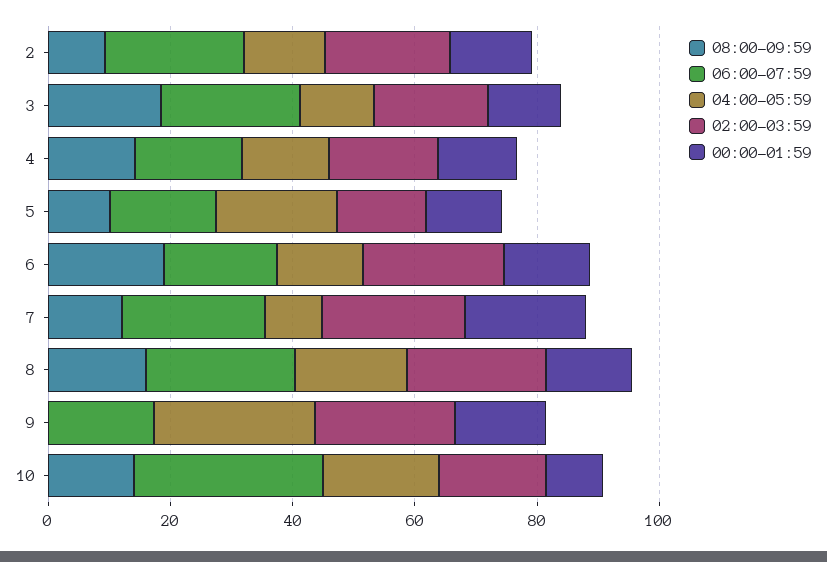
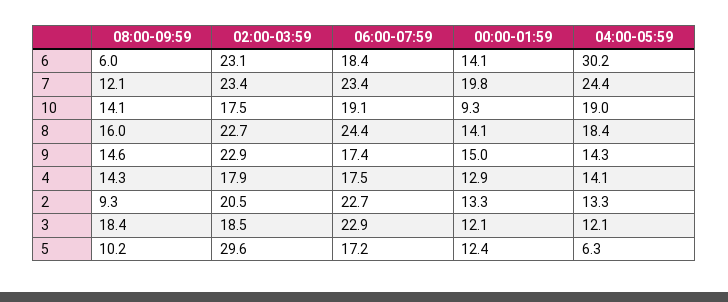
  {
    "08:00-09:59": {
      "2": 9.3,
      "3": 18.4,
      "4": 14.3,
      "5": 10.2,
-     "6": 20,
+     "6": 6,
      "7": 12.1,
      "8": 16,
-     "9": 0,
+     "9": 14.6,
      "10": 14.1
    },
    "06:00-07:59": {
      "2": 22.7,
      "3": 22.9,
      "4": 17.5,
      "5": 17.2,
      "6": 18.4,
      "7": 23.4,
      "8": 24.4,
      "9": 17.4,
-     "10": 30
+     "10": 19.1
    },
    "04:00-05:59": {
      "2": 13.3,
      "3": 12.1,
      "4": 14.1,
-     "5": 20,
+     "5": 6.3,
-     "6": 15,
+     "6": 30.2,
-     "7": 10,
+     "7": 24.4,
      "8": 18.4,
-     "9": 25,
+     "9": 14.3,
      "10": 19
    },
    "02:00-03:59": {
      "2": 20.5,
      "3": 18.5,
      "4": 17.9,
-     "5": 15,
+     "5": 29.6,
      "6": 23.1,
      "7": 23.4,
      "8": 22.7,
      "9": 22.9,
      "10": 17.5
    },
    "00:00-01:59": {
      "2": 13.3,
      "3": 12.1,
      "4": 12.9,
      "5": 12.4,
      "6": 14.1,
      "7": 19.8,
      "8": 14.1,
      "9": 15,
      "10": 9.3
    }
  }

